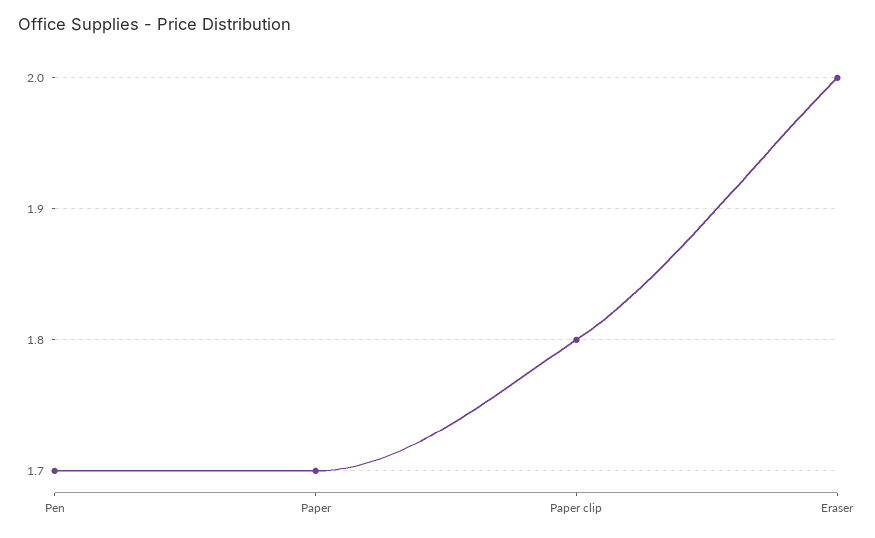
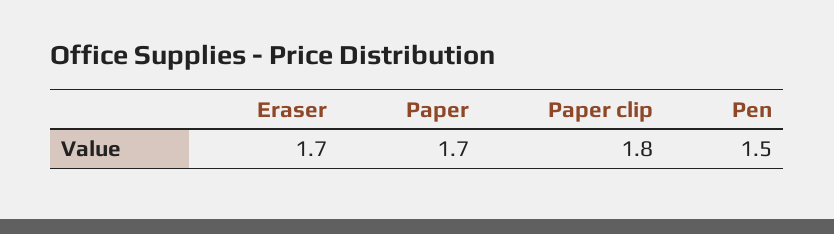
  {
-   "Pen": 1.7,
+   "Pen": 1.5,
    "Paper": 1.7,
    "Paper clip": 1.8,
-   "Eraser": 2
+   "Eraser": 1.7
  }

